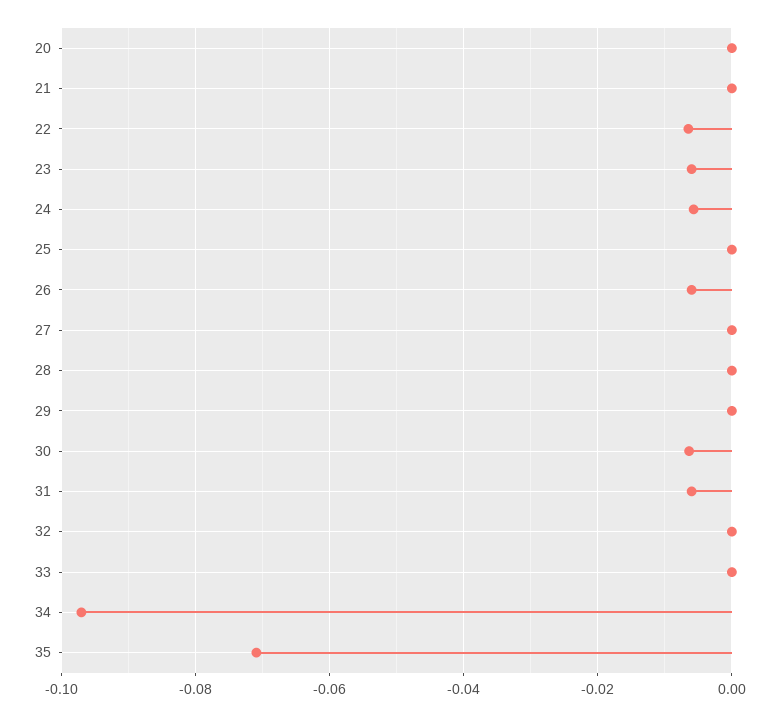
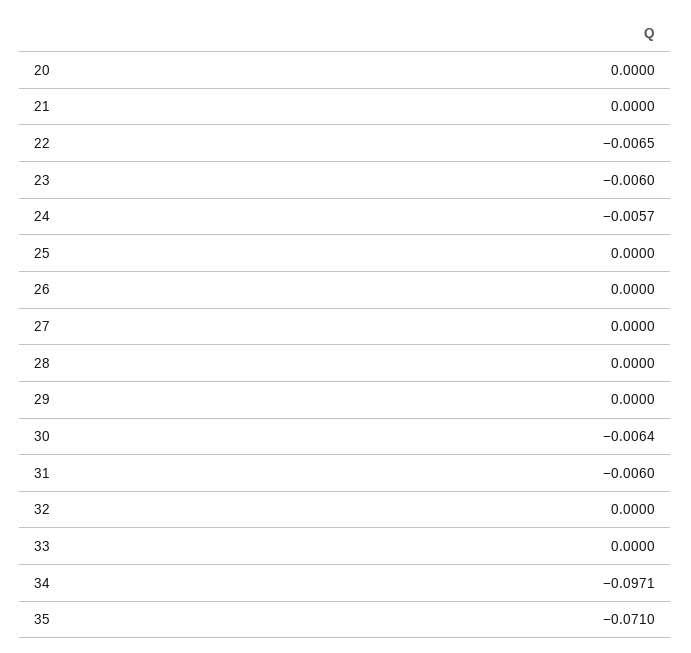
  {
    "20": 0,
    "21": 0,
    "22": -0.0065,
    "23": -0.006,
    "24": -0.0057,
    "25": 0,
-   "26": -0.006,
+   "26": 0,
    "27": 0,
    "28": 0,
    "29": 0,
    "30": -0.0064,
    "31": -0.006,
    "32": 0,
    "33": 0,
    "34": -0.0971,
    "35": -0.071
  }

